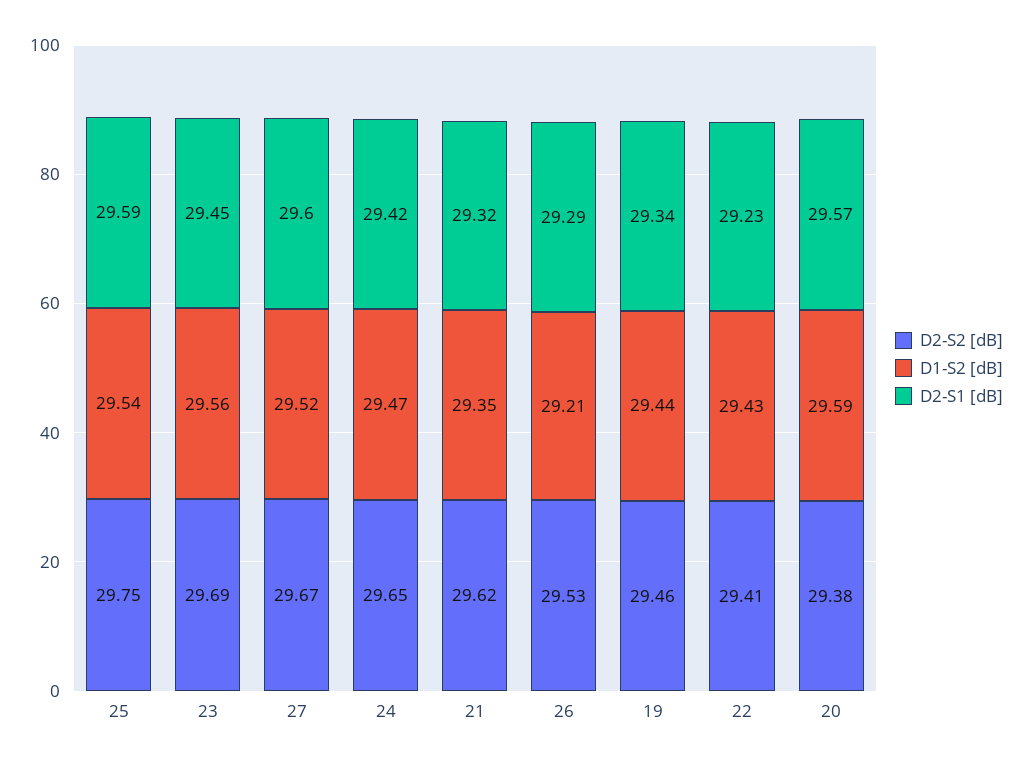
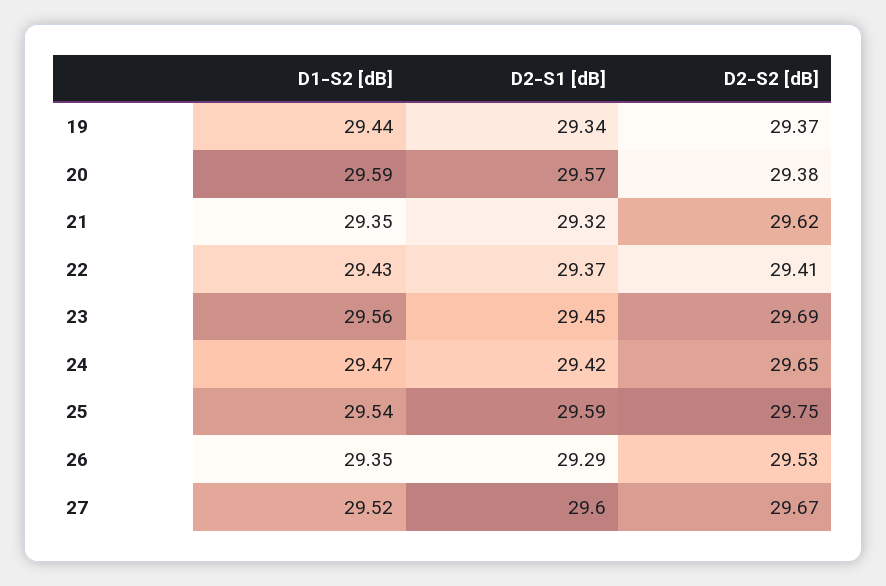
  {
    "D2-S2 [dB]": {
      "25": 29.75,
      "23": 29.69,
      "27": 29.67,
      "24": 29.65,
      "21": 29.62,
      "26": 29.53,
-     "19": 29.46,
+     "19": 29.37,
      "22": 29.41,
      "20": 29.38
    },
    "D1-S2 [dB]": {
      "25": 29.54,
      "23": 29.56,
      "27": 29.52,
      "24": 29.47,
      "21": 29.35,
-     "26": 29.21,
+     "26": 29.35,
      "19": 29.44,
      "22": 29.43,
      "20": 29.59
    },
    "D2-S1 [dB]": {
      "25": 29.59,
      "23": 29.45,
      "27": 29.6,
      "24": 29.42,
      "21": 29.32,
      "26": 29.29,
      "19": 29.34,
-     "22": 29.23,
+     "22": 29.37,
      "20": 29.57
    }
  }

